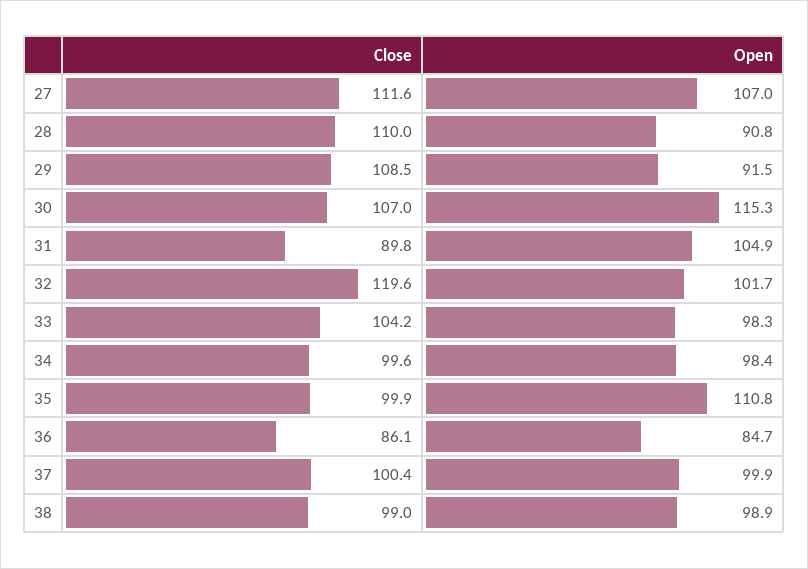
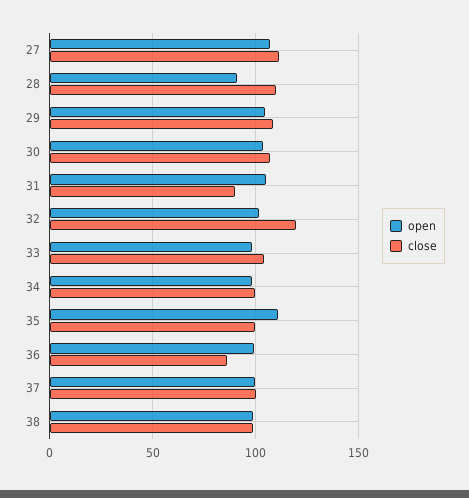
  {
    "Close": {
      "27": 111.6,
      "28": 110,
      "29": 108.5,
      "30": 107,
      "31": 89.8,
      "32": 119.6,
      "33": 104.2,
      "34": 99.6,
      "35": 99.9,
      "36": 86.1,
      "37": 100.4,
      "38": 99
    },
    "Open": {
      "27": 107,
      "28": 90.8,
-     "29": 91.5,
+     "29": 105,
-     "30": 115.3,
+     "30": 105,
      "31": 104.9,
      "32": 101.7,
      "33": 98.3,
      "34": 98.4,
      "35": 110.8,
-     "36": 84.7,
+     "36": 100,
      "37": 99.9,
      "38": 98.9
    }
  }

